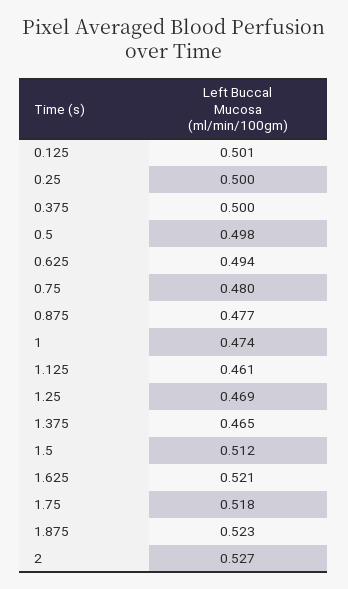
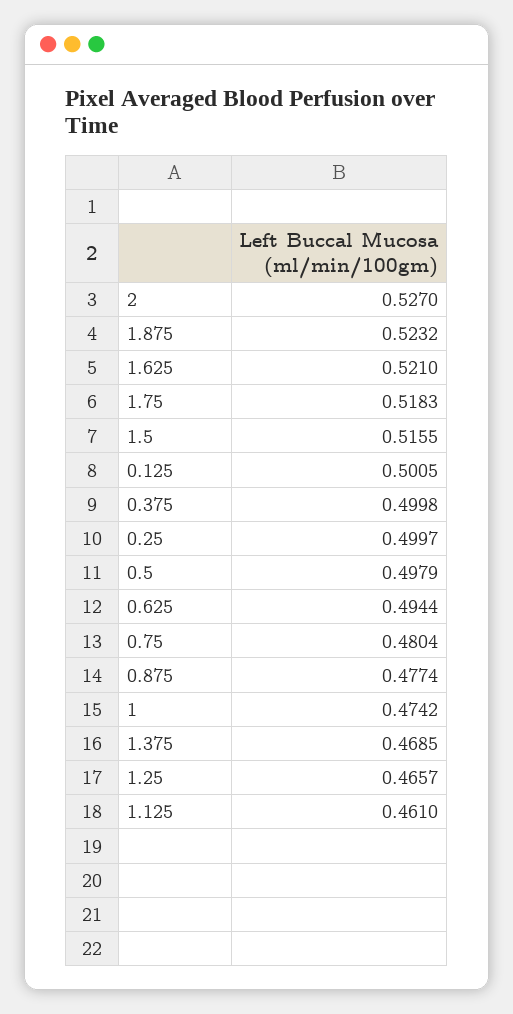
  {
    "0.125": 0.5005,
    "0.25": 0.4997,
    "0.375": 0.4998,
    "0.5": 0.4979,
    "0.625": 0.4944,
    "0.75": 0.4804,
    "0.875": 0.4774,
    "1": 0.4742,
    "1.125": 0.461,
-   "1.25": 0.469,
+   "1.25": 0.4657,
-   "1.375": 0.465,
+   "1.375": 0.4685,
-   "1.5": 0.512,
+   "1.5": 0.5155,
    "1.625": 0.521,
    "1.75": 0.5183,
    "1.875": 0.5232,
    "2": 0.527
  }

